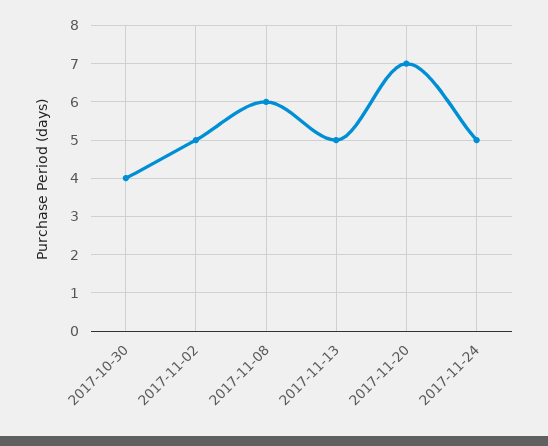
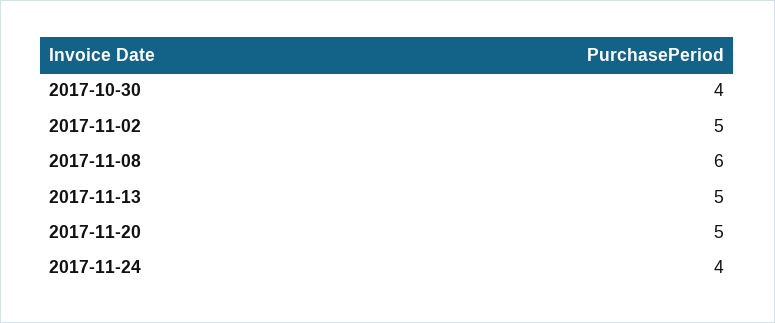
  {
    "2017-10-30": 4,
    "2017-11-02": 5,
    "2017-11-08": 6,
    "2017-11-13": 5,
-   "2017-11-20": 7,
+   "2017-11-20": 5,
-   "2017-11-24": 5
+   "2017-11-24": 4
  }

